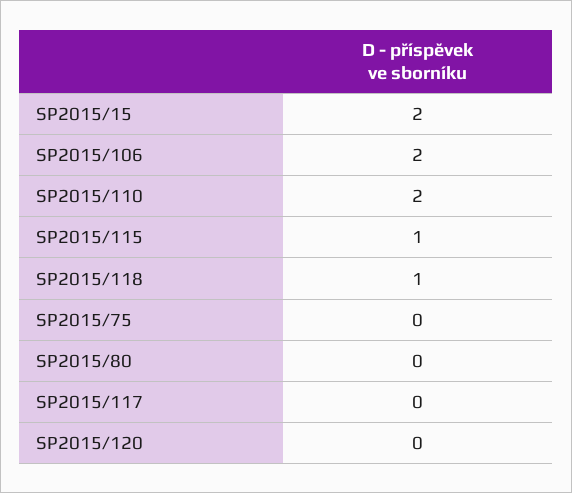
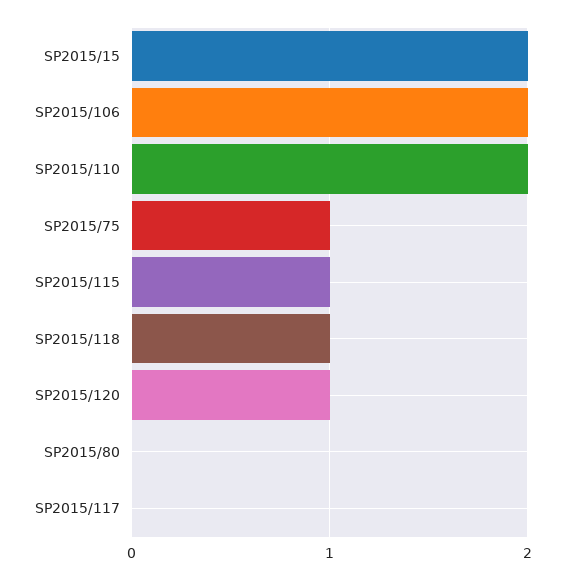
  {
    "SP2015/15": 2,
    "SP2015/106": 2,
    "SP2015/110": 2,
    "SP2015/115": 1,
    "SP2015/118": 1,
-   "SP2015/75": 0,
+   "SP2015/75": 1,
    "SP2015/80": 0,
    "SP2015/117": 0,
-   "SP2015/120": 0
+   "SP2015/120": 1
  }

